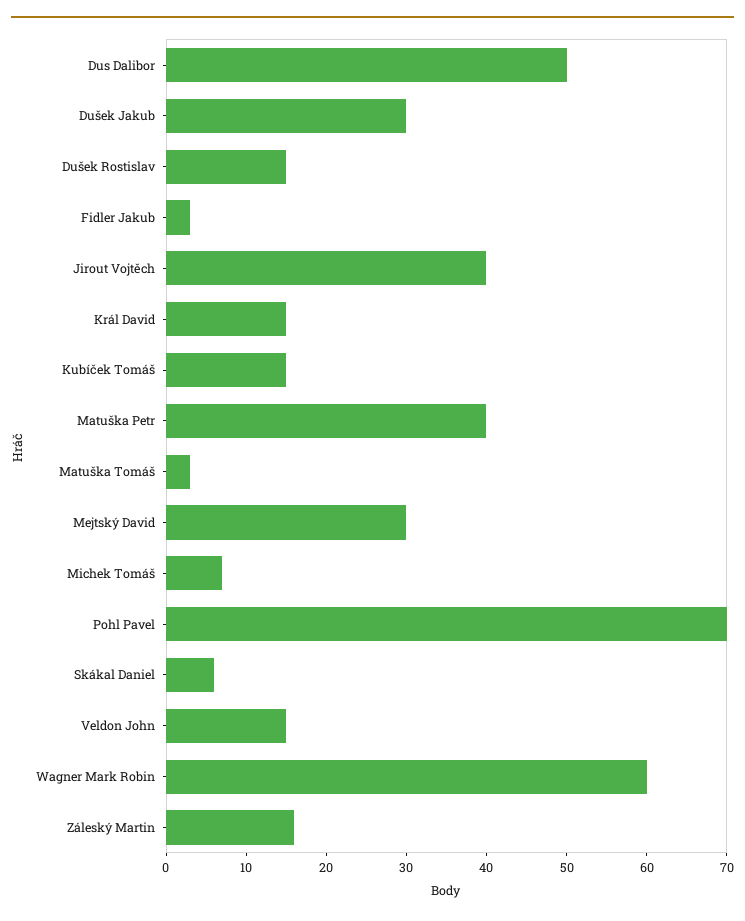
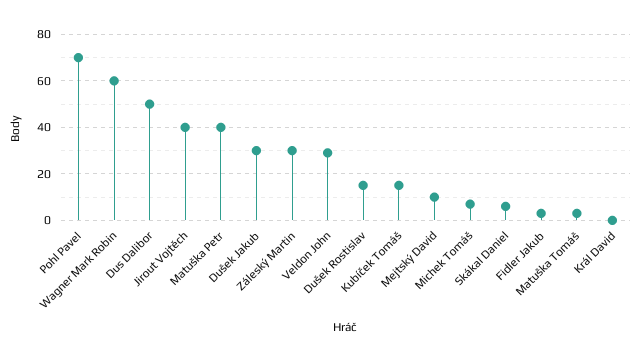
  {
    "Dus Dalibor": 50,
    "Dušek Jakub": 30,
    "Dušek Rostislav": 15,
    "Fidler Jakub": 3,
    "Jirout Vojtěch": 40,
-   "Král David": 15,
+   "Král David": 0,
    "Kubíček Tomáš": 15,
    "Matuška Petr": 40,
    "Matuška Tomáš": 3,
-   "Mejtský David": 30,
+   "Mejtský David": 10,
    "Michek Tomáš": 7,
    "Pohl Pavel": 70,
    "Skákal Daniel": 6,
-   "Veldon John": 15,
+   "Veldon John": 30,
    "Wagner Mark Robin": 60,
-   "Záleský Martin": 16
+   "Záleský Martin": 30
  }

